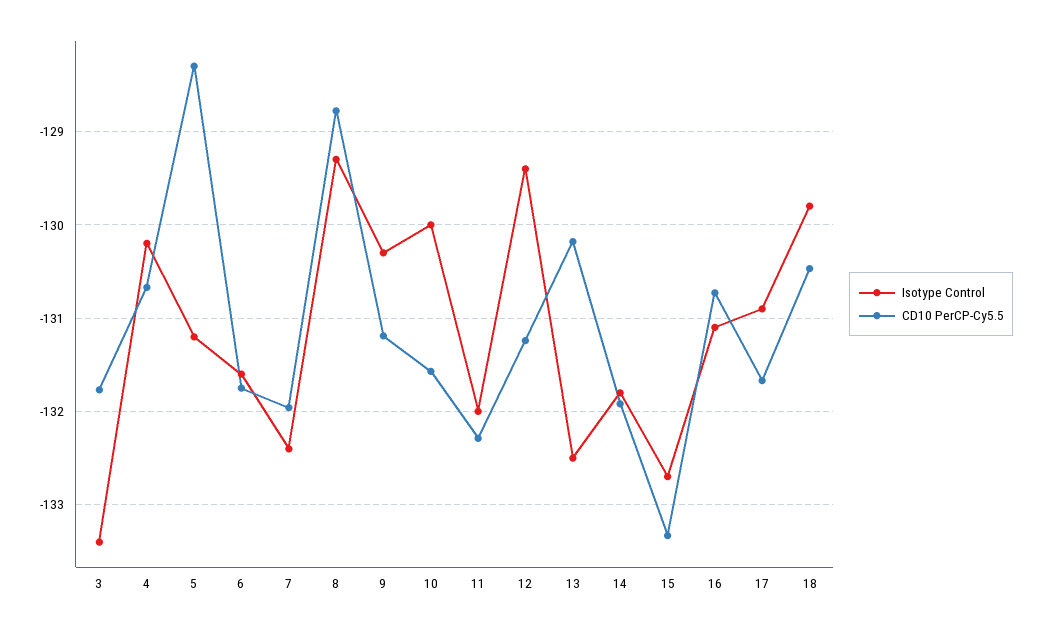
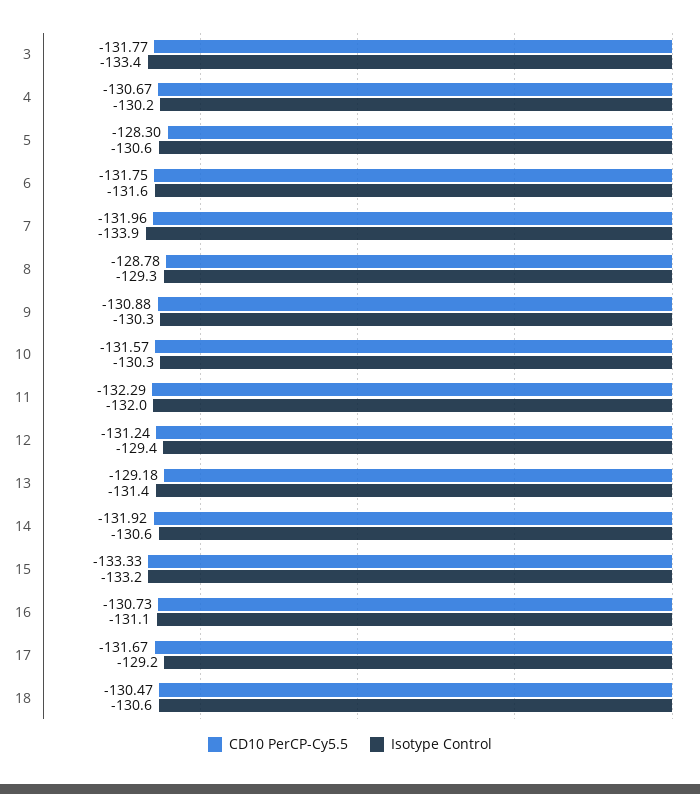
  {
    "Isotype Control": {
      "3": -133.4,
      "4": -130.2,
-     "5": -131.2,
+     "5": -130.6,
      "6": -131.6,
-     "7": -132.4,
+     "7": -133.9,
      "8": -129.3,
      "9": -130.3,
-     "10": -130,
+     "10": -130.3,
      "11": -132,
      "12": -129.4,
-     "13": -132.5,
+     "13": -131.4,
-     "14": -131.8,
+     "14": -130.6,
-     "15": -132.7,
+     "15": -133.2,
      "16": -131.1,
-     "17": -130.9,
+     "17": -129.2,
-     "18": -129.8
+     "18": -130.6
    },
    "CD10 PerCP-Cy5.5": {
      "3": -131.77,
      "4": -130.67,
      "5": -128.3,
      "6": -131.75,
      "7": -131.96,
      "8": -128.78,
-     "9": -131.2,
+     "9": -130.88,
      "10": -131.57,
      "11": -132.29,
      "12": -131.24,
-     "13": -130.2,
+     "13": -129.18,
      "14": -131.92,
      "15": -133.33,
      "16": -130.73,
      "17": -131.67,
      "18": -130.47
    }
  }

